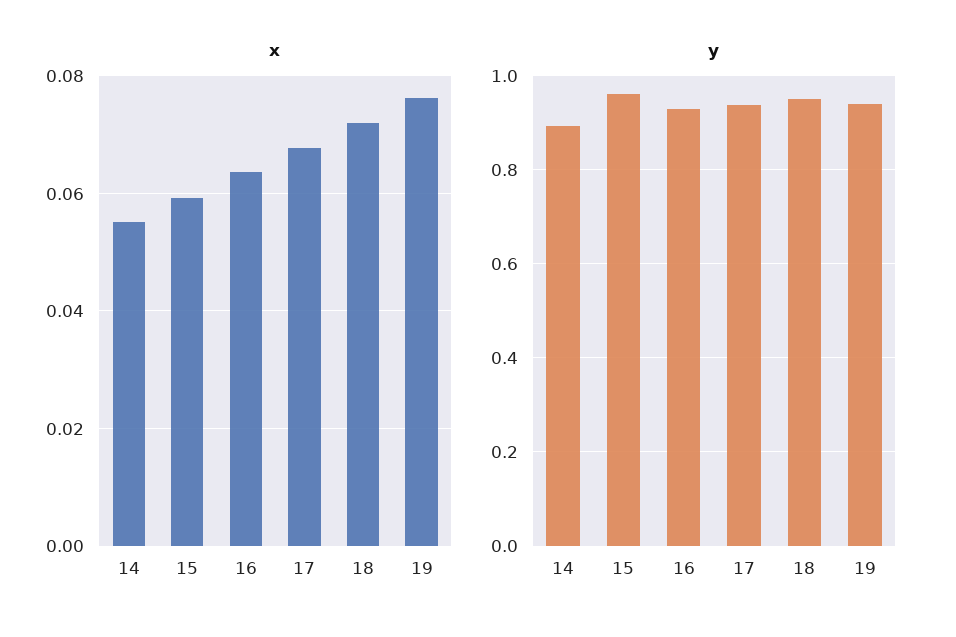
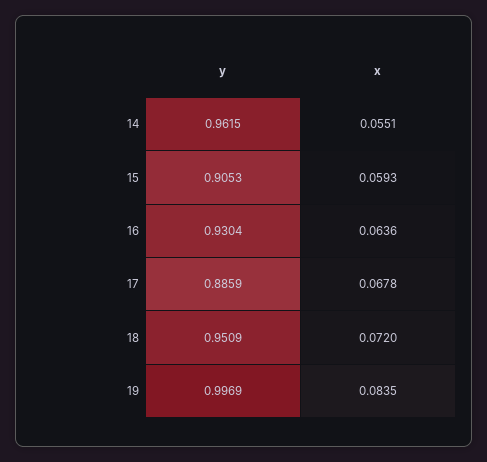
  {
    "x": {
      "14": 0.0551,
      "15": 0.0593,
      "16": 0.0636,
      "17": 0.0678,
      "18": 0.072,
-     "19": 0.076
+     "19": 0.0835
    },
    "y": {
-     "14": 0.9,
+     "14": 0.9615,
-     "15": 0.96,
+     "15": 0.9053,
      "16": 0.9304,
-     "17": 0.94,
+     "17": 0.8859,
      "18": 0.9509,
-     "19": 0.94
+     "19": 0.9969
    }
  }

